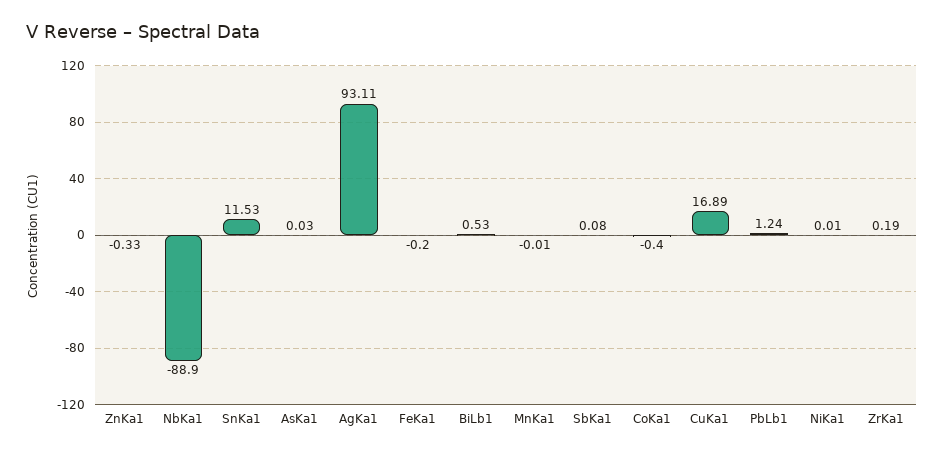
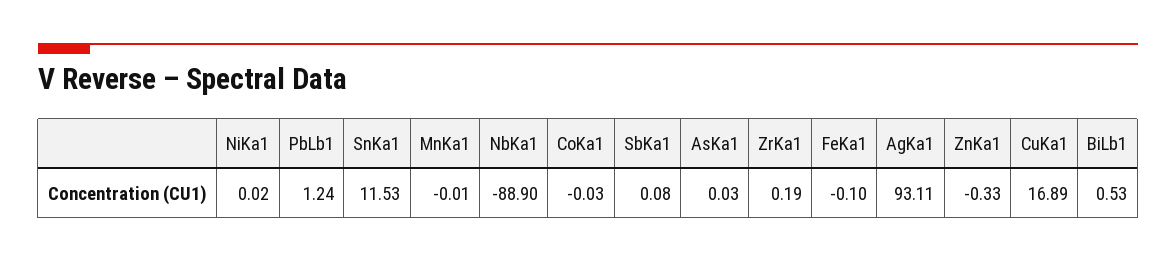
  {
    "ZnKa1": -0.33,
    "NbKa1": -88.9,
    "SnKa1": 11.53,
    "AsKa1": 0.03,
    "AgKa1": 93.11,
-   "FeKa1": -0.2,
+   "FeKa1": -0.1,
    "BiLb1": 0.53,
    "MnKa1": -0.01,
    "SbKa1": 0.08,
-   "CoKa1": -0.4,
+   "CoKa1": -0.03,
    "CuKa1": 16.89,
    "PbLb1": 1.24,
-   "NiKa1": 0.01,
+   "NiKa1": 0.02,
    "ZrKa1": 0.19
  }

